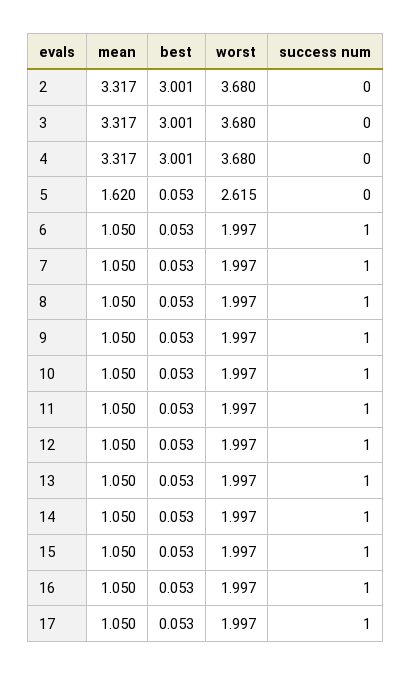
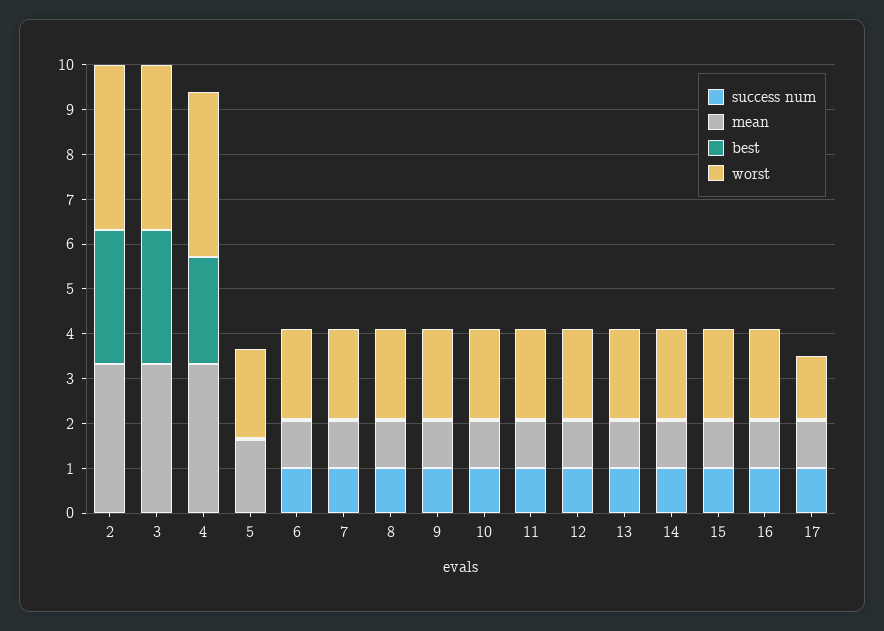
  {
    "mean": {
      "2": 3.317,
      "3": 3.317,
      "4": 3.317,
      "5": 1.62,
      "6": 1.05,
      "7": 1.05,
      "8": 1.05,
      "9": 1.05,
      "10": 1.05,
      "11": 1.05,
      "12": 1.05,
      "13": 1.05,
      "14": 1.05,
      "15": 1.05,
      "16": 1.05,
      "17": 1.05
    },
    "best": {
      "2": 3.001,
      "3": 3.001,
-     "4": 3.001,
+     "4": 2.4,
      "5": 0.053,
      "6": 0.053,
      "7": 0.053,
      "8": 0.053,
      "9": 0.053,
      "10": 0.053,
      "11": 0.053,
      "12": 0.053,
      "13": 0.053,
      "14": 0.053,
      "15": 0.053,
      "16": 0.053,
      "17": 0.053
    },
    "worst": {
      "2": 3.68,
      "3": 3.68,
      "4": 3.68,
-     "5": 2.615,
+     "5": 2,
      "6": 1.997,
      "7": 1.997,
      "8": 1.997,
      "9": 1.997,
      "10": 1.997,
      "11": 1.997,
      "12": 1.997,
      "13": 1.997,
      "14": 1.997,
      "15": 1.997,
      "16": 1.997,
-     "17": 1.997
+     "17": 1.4
    },
    "success num": {
      "2": 0,
      "3": 0,
      "4": 0,
      "5": 0,
      "6": 1,
      "7": 1,
      "8": 1,
      "9": 1,
      "10": 1,
      "11": 1,
      "12": 1,
      "13": 1,
      "14": 1,
      "15": 1,
      "16": 1,
      "17": 1
    }
  }

